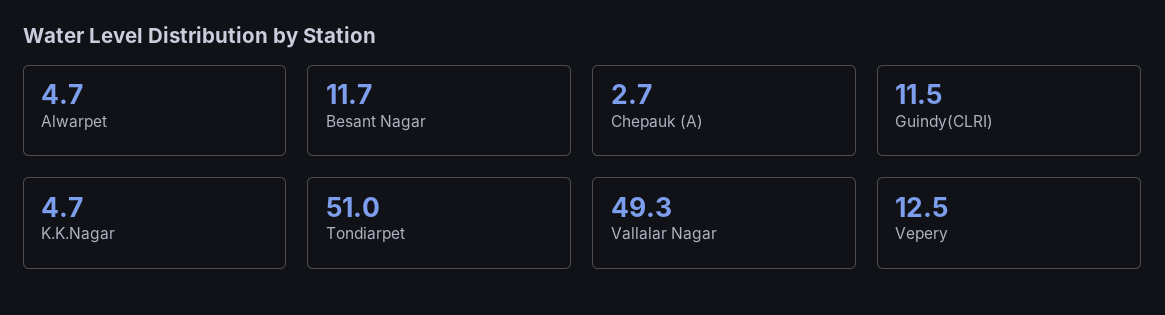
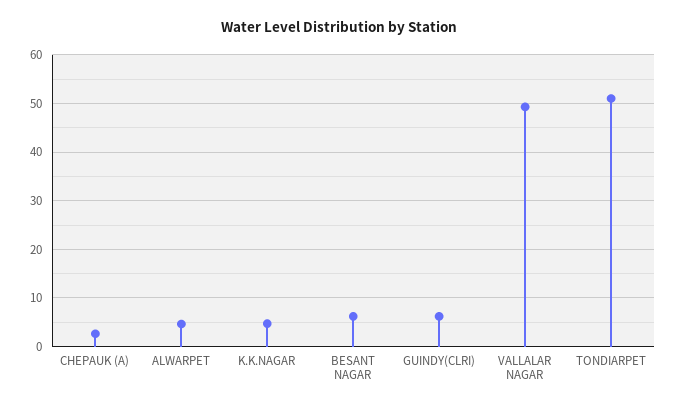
  {
    "Alwarpet": 4.7,
-   "Besant Nagar": 11.7,
+   "Besant Nagar": 6,
    "Chepauk (A)": 2.7,
-   "Guindy(CLRI)": 11.5,
+   "Guindy(CLRI)": 6,
    "K.K.Nagar": 4.7,
    "Tondiarpet": 51,
-   "Vallalar Nagar": 49.3,
+   "Vallalar Nagar": 49.3
-   "Vepery": 12.5
  }

